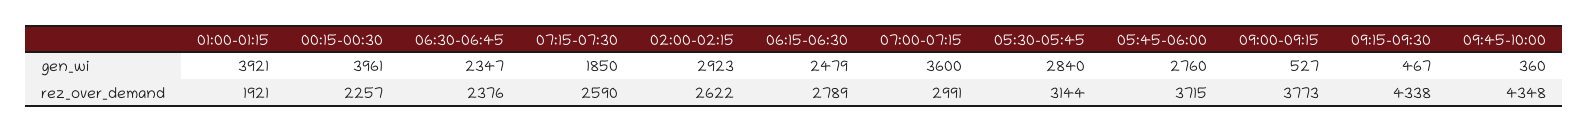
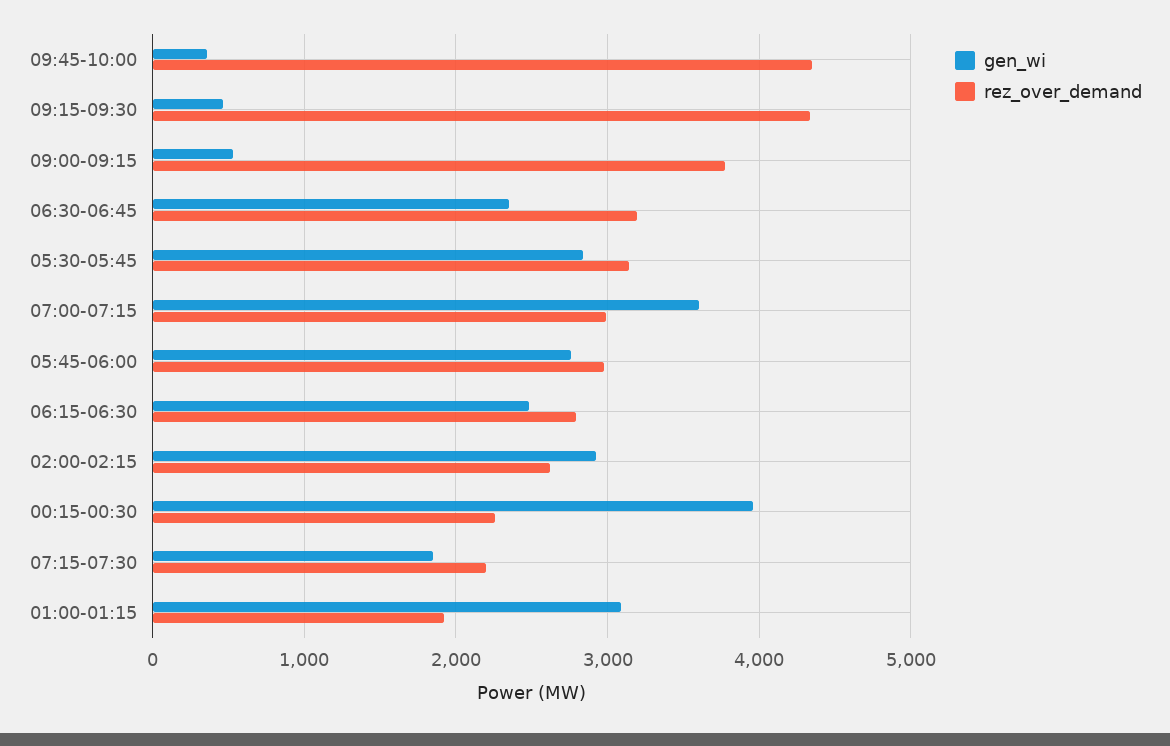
  {
    "gen_wi": {
-     "01:00-01:15": 3921,
+     "01:00-01:15": 3100,
      "00:15-00:30": 3961,
      "06:30-06:45": 2347,
      "07:15-07:30": 1850,
      "02:00-02:15": 2923,
      "06:15-06:30": 2479,
      "07:00-07:15": 3600,
      "05:30-05:45": 2840,
      "05:45-06:00": 2760,
      "09:00-09:15": 527,
      "09:15-09:30": 467,
      "09:45-10:00": 360
    },
    "rez_over_demand": {
      "01:00-01:15": 1921,
      "00:15-00:30": 2257,
-     "06:30-06:45": 2376,
+     "06:30-06:45": 3200,
-     "07:15-07:30": 2590,
+     "07:15-07:30": 2200,
      "02:00-02:15": 2622,
      "06:15-06:30": 2789,
      "07:00-07:15": 2991,
      "05:30-05:45": 3144,
-     "05:45-06:00": 3715,
+     "05:45-06:00": 3000,
      "09:00-09:15": 3773,
      "09:15-09:30": 4338,
      "09:45-10:00": 4348
    }
  }

